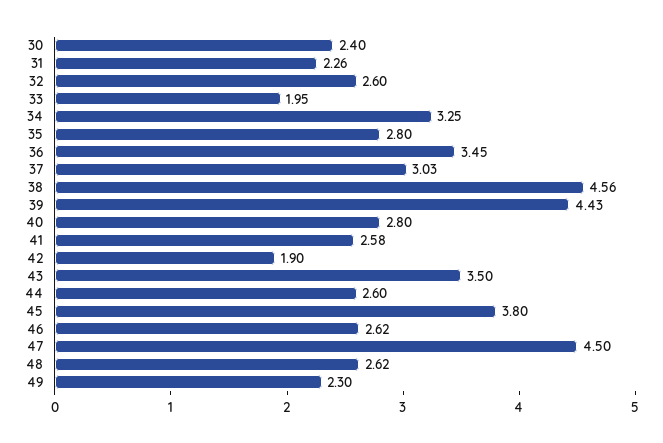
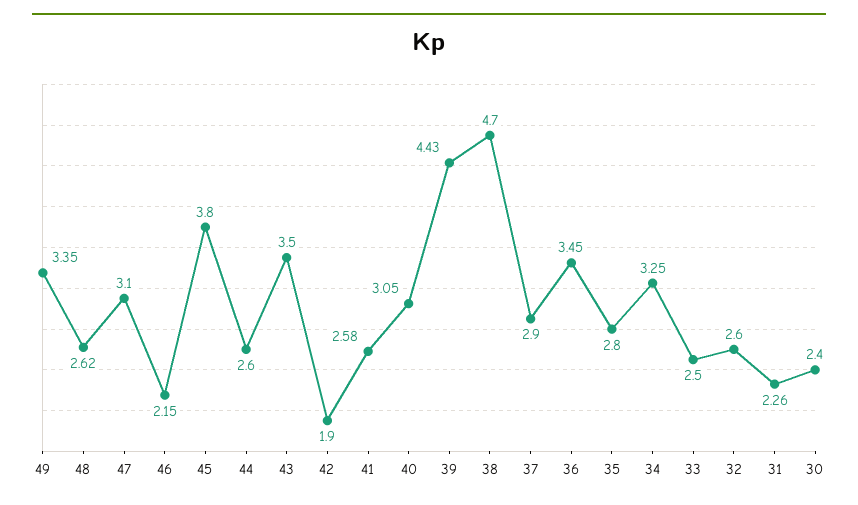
  {
    "30": 2.4,
    "31": 2.26,
    "32": 2.6,
-   "33": 1.95,
+   "33": 2.5,
    "34": 3.25,
    "35": 2.8,
    "36": 3.45,
-   "37": 3.03,
+   "37": 2.9,
-   "38": 4.56,
+   "38": 4.7,
    "39": 4.43,
-   "40": 2.8,
+   "40": 3.05,
    "41": 2.58,
    "42": 1.9,
    "43": 3.5,
    "44": 2.6,
    "45": 3.8,
-   "46": 2.62,
+   "46": 2.15,
-   "47": 4.5,
+   "47": 3.1,
    "48": 2.62,
-   "49": 2.3
+   "49": 3.35
  }

